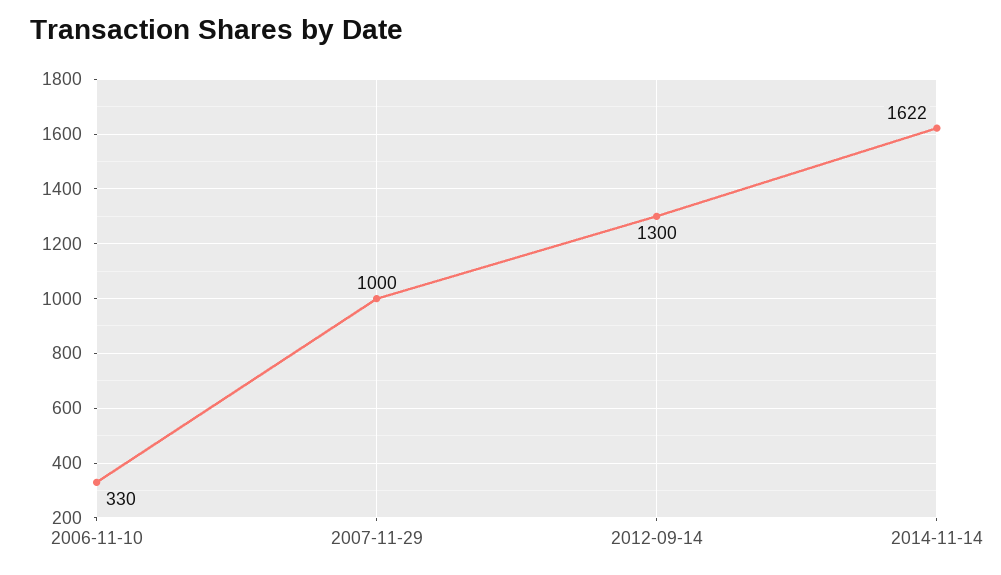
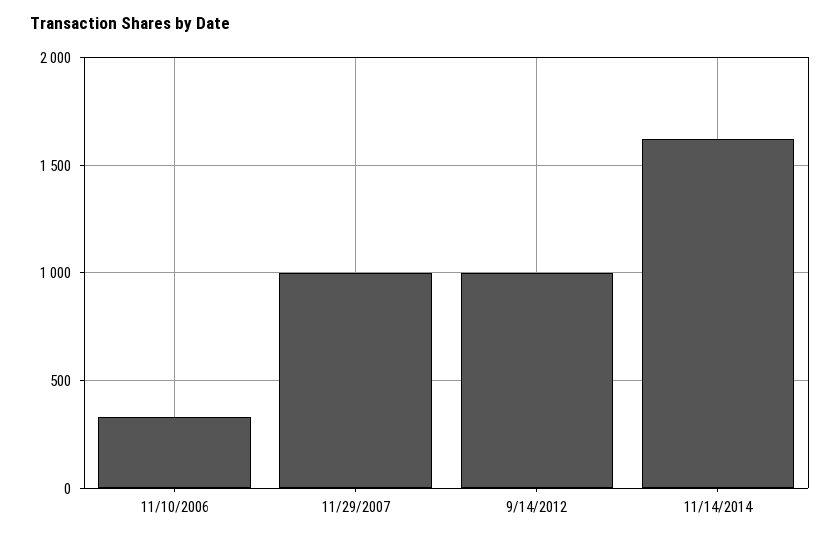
  {
    "2006-11-10": 330,
    "2007-11-29": 1000,
-   "2012-09-14": 1300,
+   "2012-09-14": 1000,
    "2014-11-14": 1622
  }

